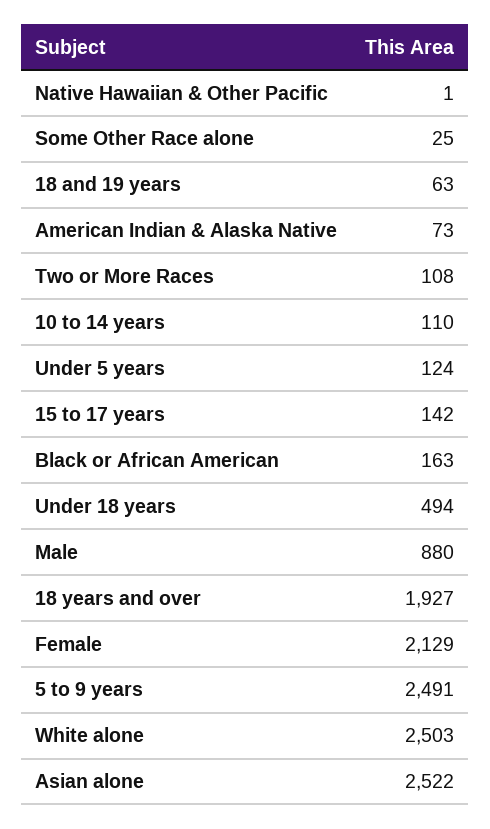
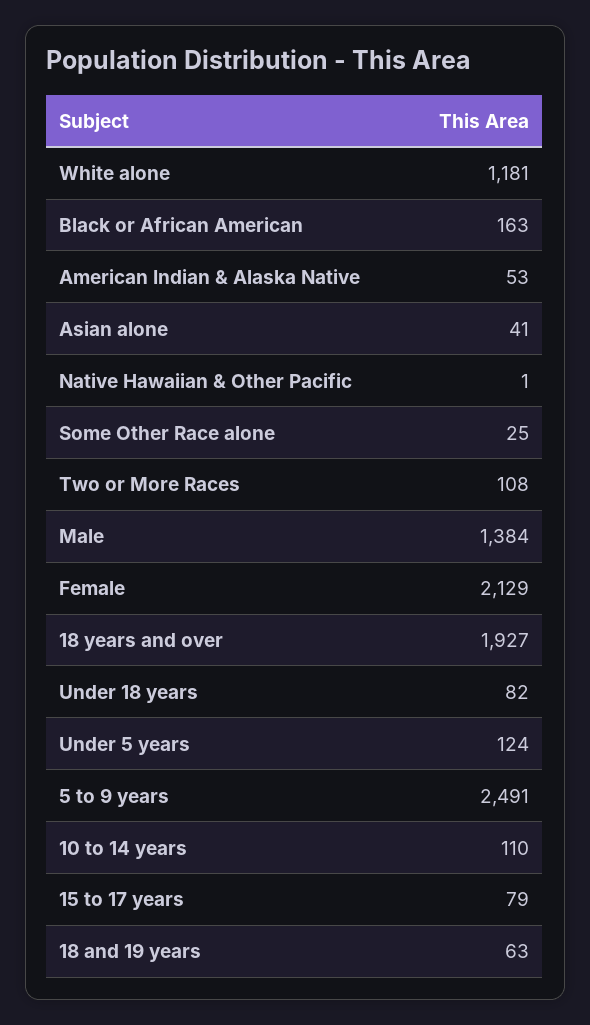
  {
    "Native Hawaiian & Other Pacific": 1,
    "Some Other Race alone": 25,
    "18 and 19 years": 63,
-   "American Indian & Alaska Native": 73,
+   "American Indian & Alaska Native": 53,
    "Two or More Races": 108,
    "10 to 14 years": 110,
    "Under 5 years": 124,
-   "15 to 17 years": 142,
+   "15 to 17 years": 79,
    "Black or African American": 163,
-   "Under 18 years": 494,
+   "Under 18 years": 82,
-   "Male": 880,
+   "Male": 1384,
    "18 years and over": 1927,
    "Female": 2129,
    "5 to 9 years": 2491,
-   "White alone": 2503,
+   "White alone": 1181,
-   "Asian alone": 2522
+   "Asian alone": 41
  }

